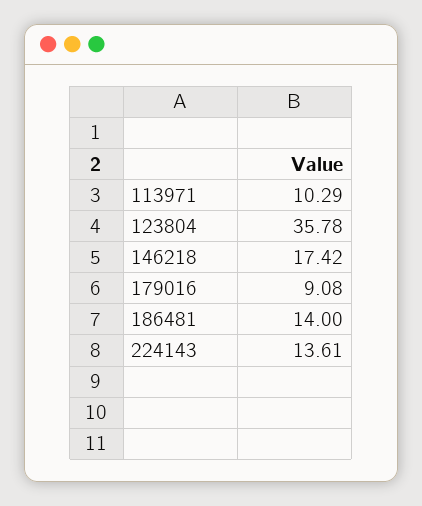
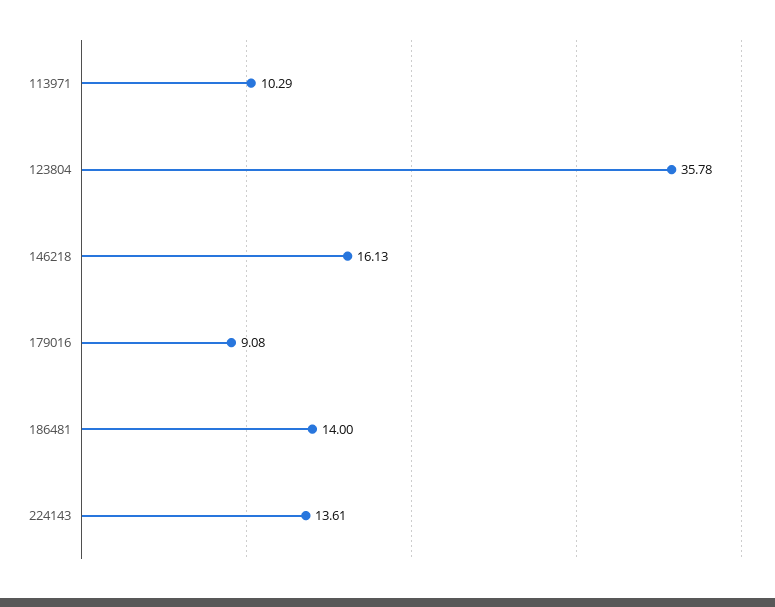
  {
    "113971": 10.29,
    "123804": 35.78,
-   "146218": 17.42,
+   "146218": 16.13,
    "179016": 9.08,
    "186481": 14,
    "224143": 13.61
  }

